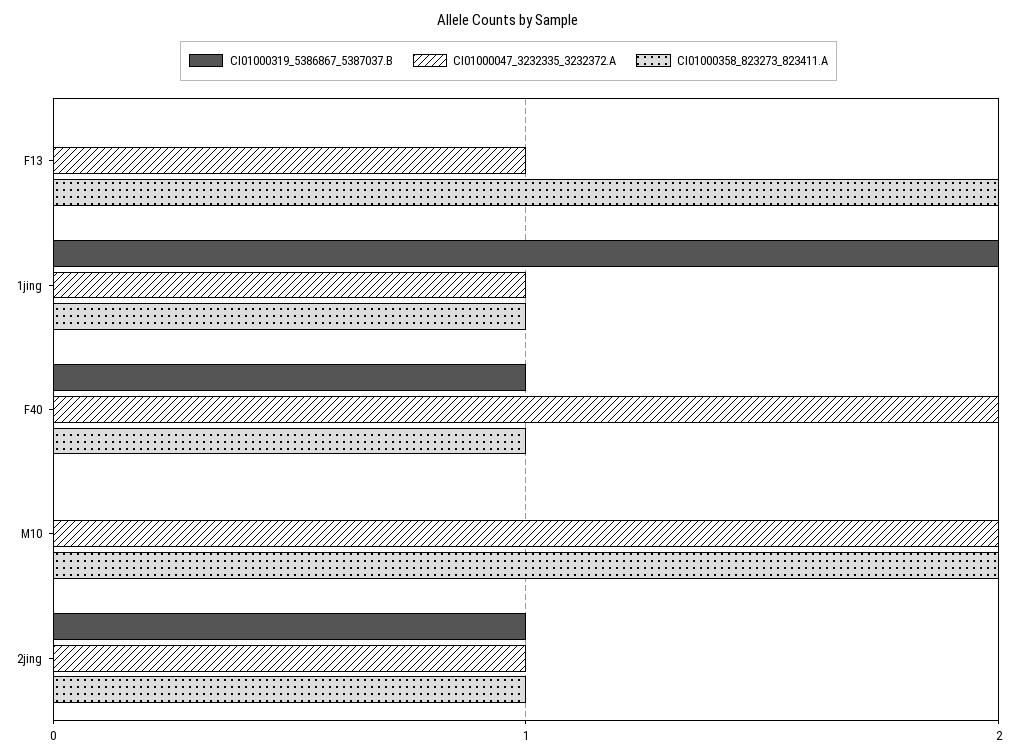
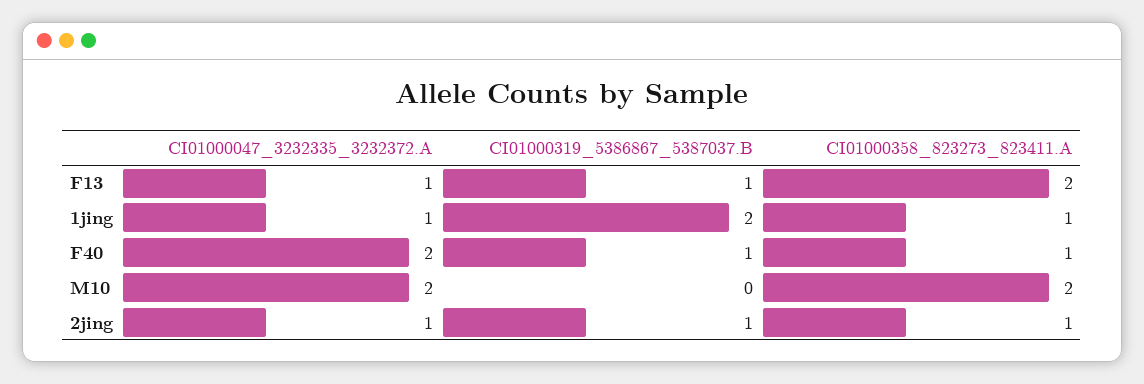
  {
    "CI01000319_5386867_5387037.B": {
-     "F13": 0,
+     "F13": 1,
      "1jing": 2,
      "F40": 1,
      "M10": 0,
      "2jing": 1
    },
    "CI01000047_3232335_3232372.A": {
      "F13": 1,
      "1jing": 1,
      "F40": 2,
      "M10": 2,
      "2jing": 1
    },
    "CI01000358_823273_823411.A": {
      "F13": 2,
      "1jing": 1,
      "F40": 1,
      "M10": 2,
      "2jing": 1
    }
  }

